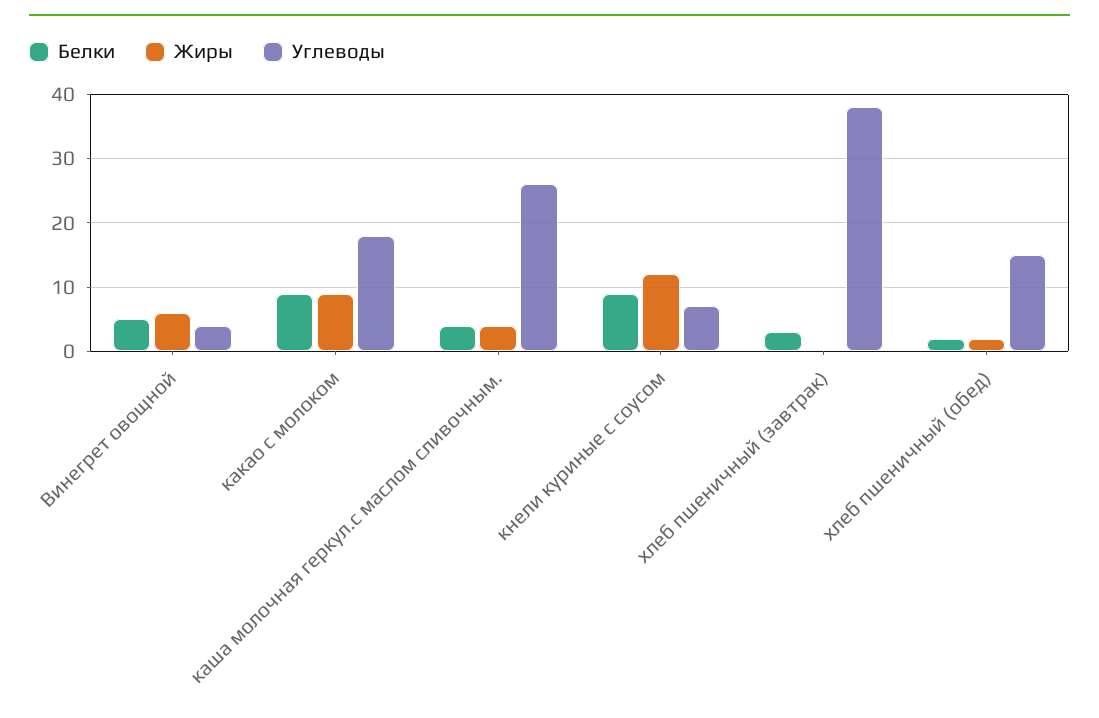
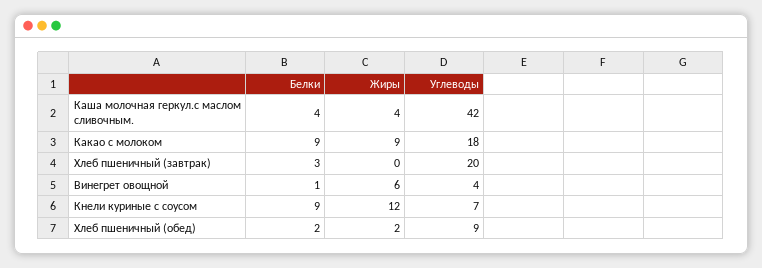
  {
    "Белки": {
-     "Винегрет овощной": 5,
+     "Винегрет овощной": 1,
      "какао с молоком": 9,
      "каша молочная геркул.с маслом сливочным.": 4,
      "кнели куриные с соусом": 9,
      "хлеб пшеничный (завтрак)": 3,
      "хлеб пшеничный (обед)": 2
    },
    "Жиры": {
      "Винегрет овощной": 6,
      "какао с молоком": 9,
      "каша молочная геркул.с маслом сливочным.": 4,
      "кнели куриные с соусом": 12,
      "хлеб пшеничный (завтрак)": 0,
      "хлеб пшеничный (обед)": 2
    },
    "Углеводы": {
      "Винегрет овощной": 4,
      "какао с молоком": 18,
-     "каша молочная геркул.с маслом сливочным.": 26,
+     "каша молочная геркул.с маслом сливочным.": 42,
      "кнели куриные с соусом": 7,
-     "хлеб пшеничный (завтрак)": 38,
+     "хлеб пшеничный (завтрак)": 20,
-     "хлеб пшеничный (обед)": 15
+     "хлеб пшеничный (обед)": 9
    }
  }

